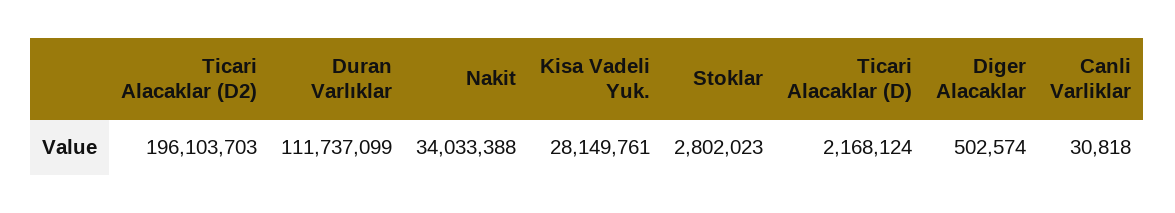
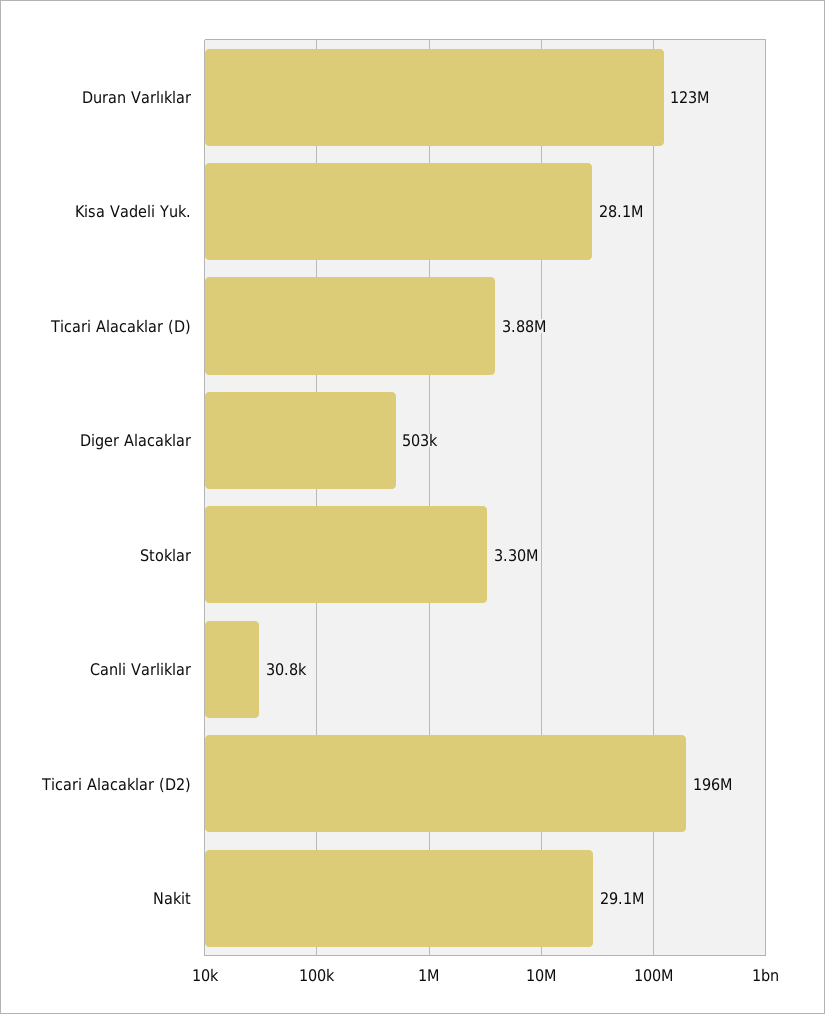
  {
    "Ticari Alacaklar (D2)": 196103703,
-   "Duran Varlıklar": 111737099,
+   "Duran Varlıklar": 123000000,
-   "Nakit": 34033388,
+   "Nakit": 29100000,
    "Kisa Vadeli Yuk.": 28149761,
-   "Stoklar": 2802023,
+   "Stoklar": 3300000,
-   "Ticari Alacaklar (D)": 2168124,
+   "Ticari Alacaklar (D)": 3880000,
    "Diger Alacaklar": 502574,
    "Canli Varliklar": 30818
  }

